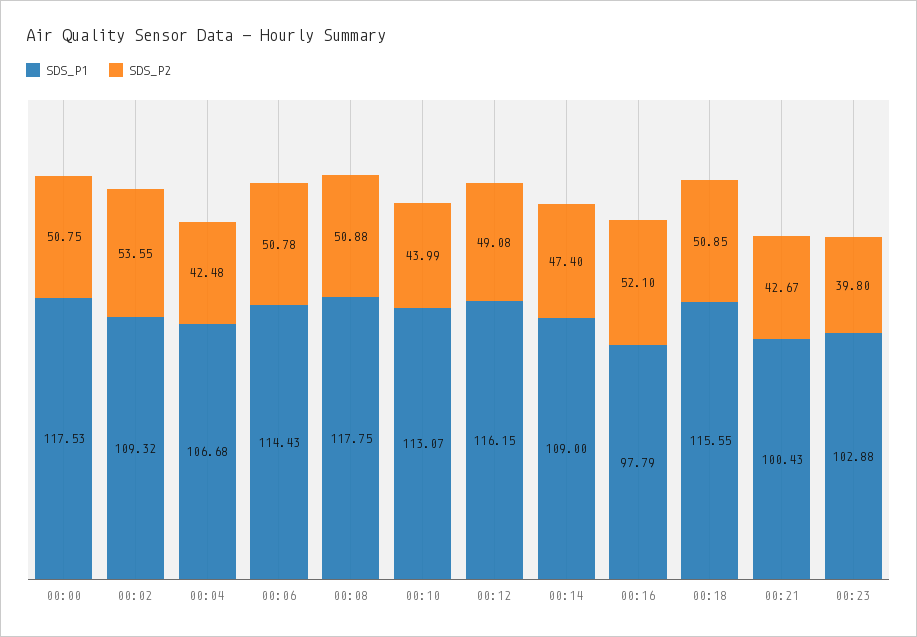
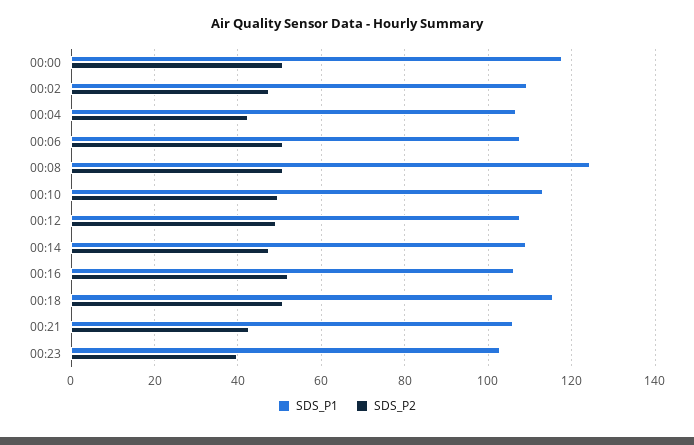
  {
    "SDS_P1": {
      "00:00": 117.53,
      "00:02": 109.32,
      "00:04": 106.68,
-     "00:06": 114.43,
+     "00:06": 108,
-     "00:08": 117.75,
+     "00:08": 124,
      "00:10": 113.07,
-     "00:12": 116.15,
+     "00:12": 108,
      "00:14": 109,
-     "00:16": 97.79,
+     "00:16": 106,
      "00:18": 115.55,
-     "00:21": 100.43,
+     "00:21": 106,
      "00:23": 102.88
    },
    "SDS_P2": {
      "00:00": 50.75,
-     "00:02": 53.55,
+     "00:02": 48,
      "00:04": 42.48,
      "00:06": 50.78,
      "00:08": 50.88,
-     "00:10": 43.99,
+     "00:10": 50,
      "00:12": 49.08,
      "00:14": 47.4,
      "00:16": 52.1,
      "00:18": 50.85,
      "00:21": 42.67,
      "00:23": 39.8
    }
  }

